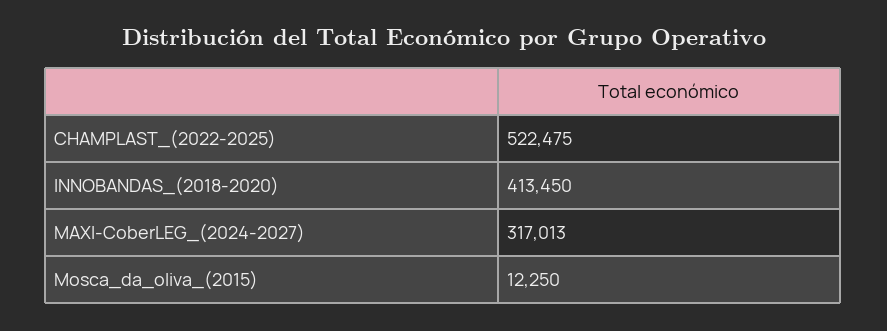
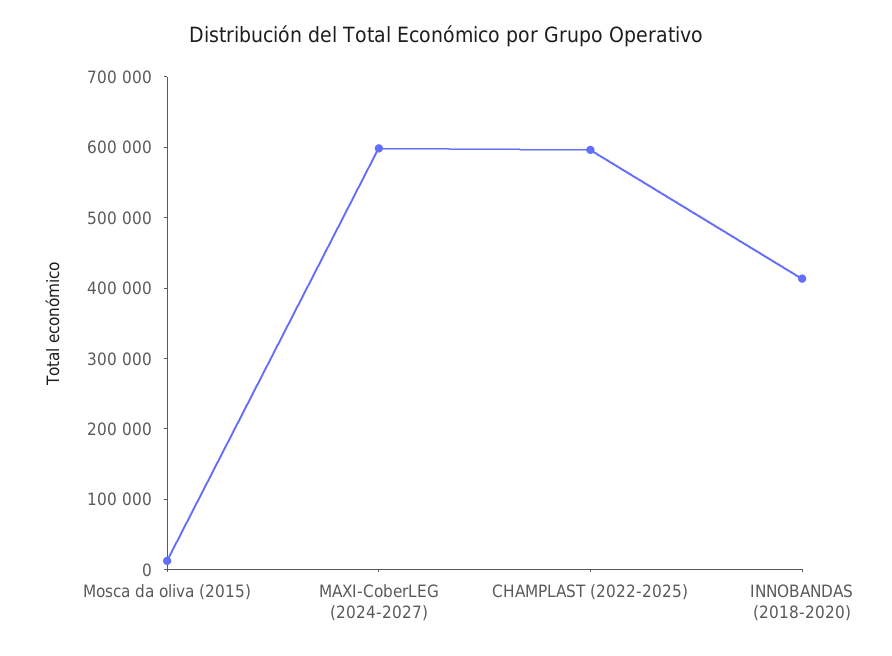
  {
-   "CHAMPLAST_(2022-2025)": 522475,
+   "CHAMPLAST_(2022-2025)": 600000,
    "INNOBANDAS_(2018-2020)": 413450,
-   "MAXI-CoberLEG_(2024-2027)": 317013,
+   "MAXI-CoberLEG_(2024-2027)": 600000,
    "Mosca_da_oliva_(2015)": 12250
  }

